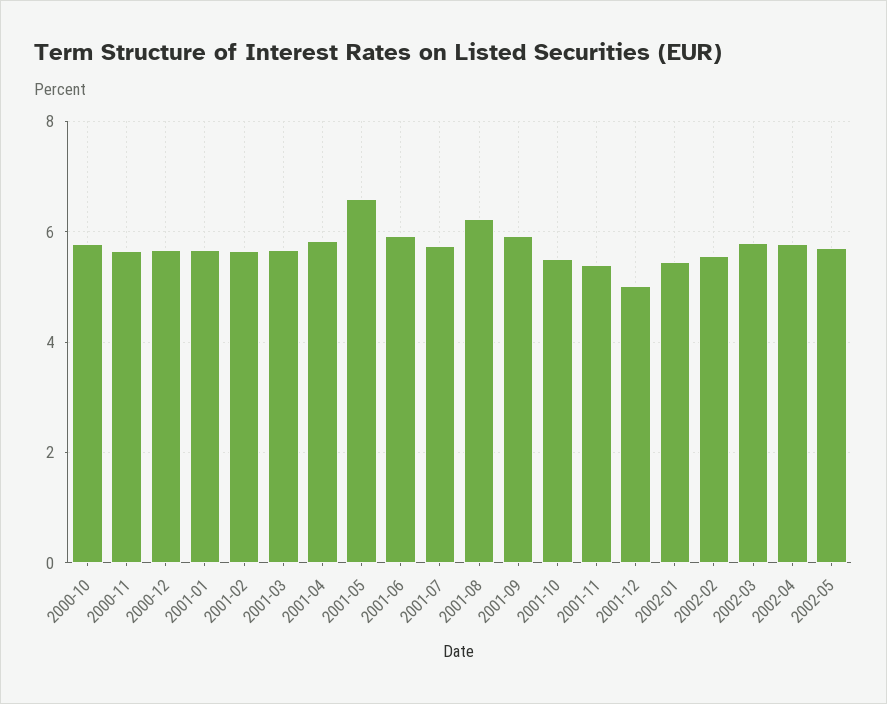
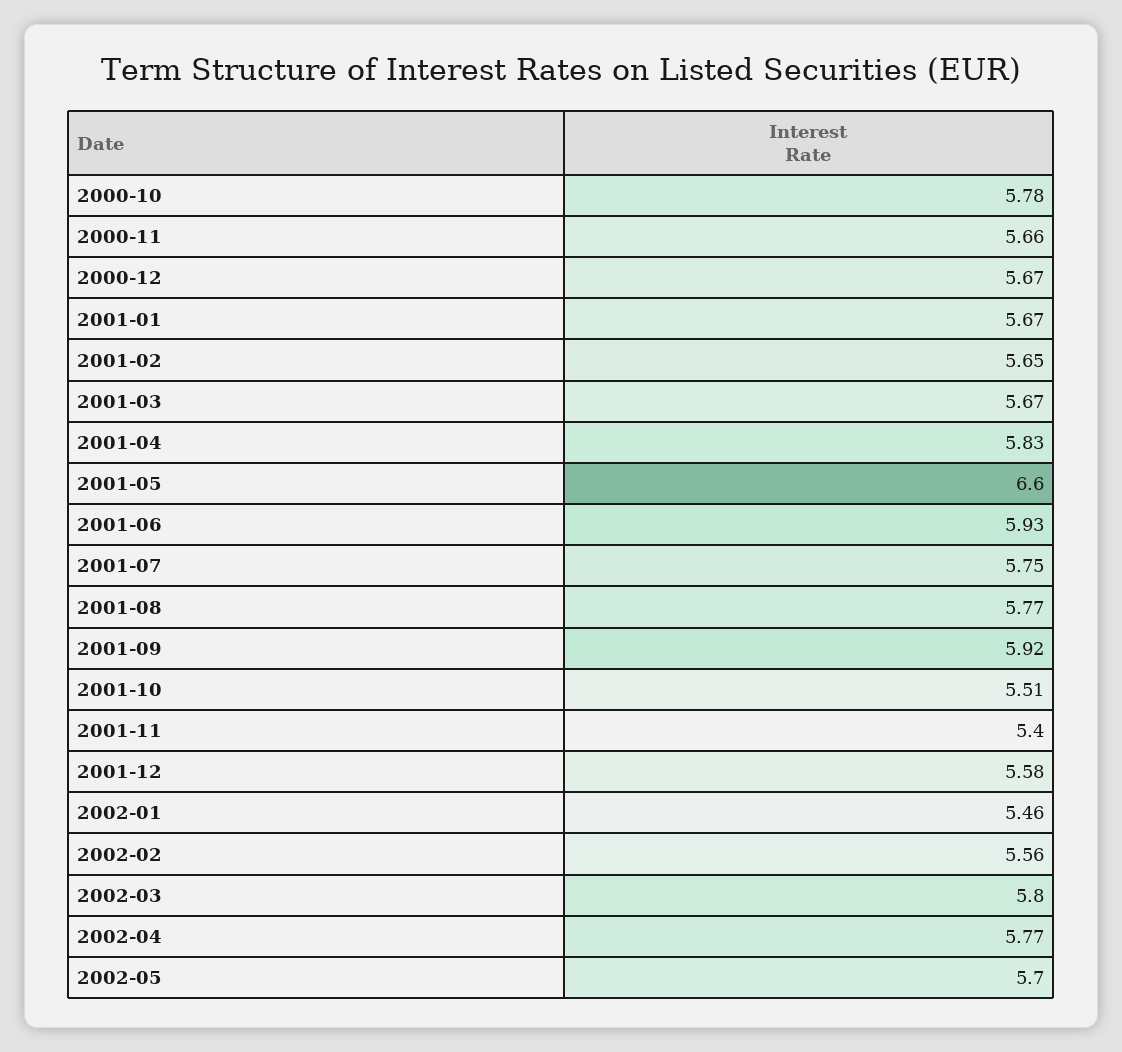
  {
    "2000-10": 5.78,
    "2000-11": 5.66,
    "2000-12": 5.67,
    "2001-01": 5.67,
    "2001-02": 5.65,
    "2001-03": 5.67,
    "2001-04": 5.83,
    "2001-05": 6.6,
    "2001-06": 5.93,
    "2001-07": 5.75,
-   "2001-08": 6.2,
+   "2001-08": 5.77,
    "2001-09": 5.92,
    "2001-10": 5.51,
    "2001-11": 5.4,
-   "2001-12": 5,
+   "2001-12": 5.58,
    "2002-01": 5.46,
    "2002-02": 5.56,
    "2002-03": 5.8,
    "2002-04": 5.77,
    "2002-05": 5.7
  }

